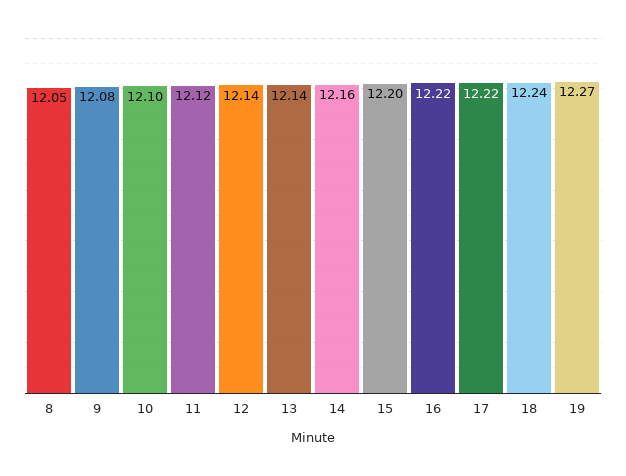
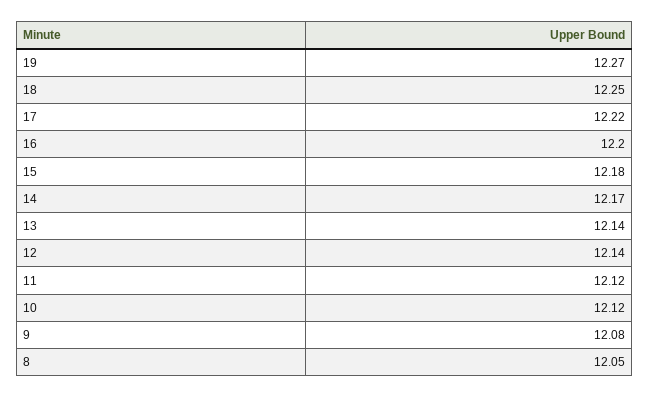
  {
    "8": 12.05,
    "9": 12.08,
-   "10": 12.1,
+   "10": 12.12,
    "11": 12.12,
    "12": 12.14,
    "13": 12.14,
-   "14": 12.16,
+   "14": 12.17,
-   "15": 12.2,
+   "15": 12.18,
-   "16": 12.22,
+   "16": 12.2,
    "17": 12.22,
-   "18": 12.24,
+   "18": 12.25,
    "19": 12.27
  }

